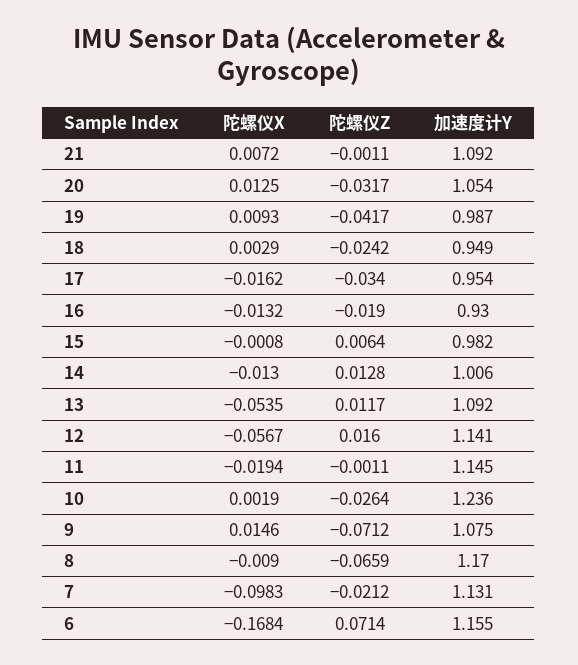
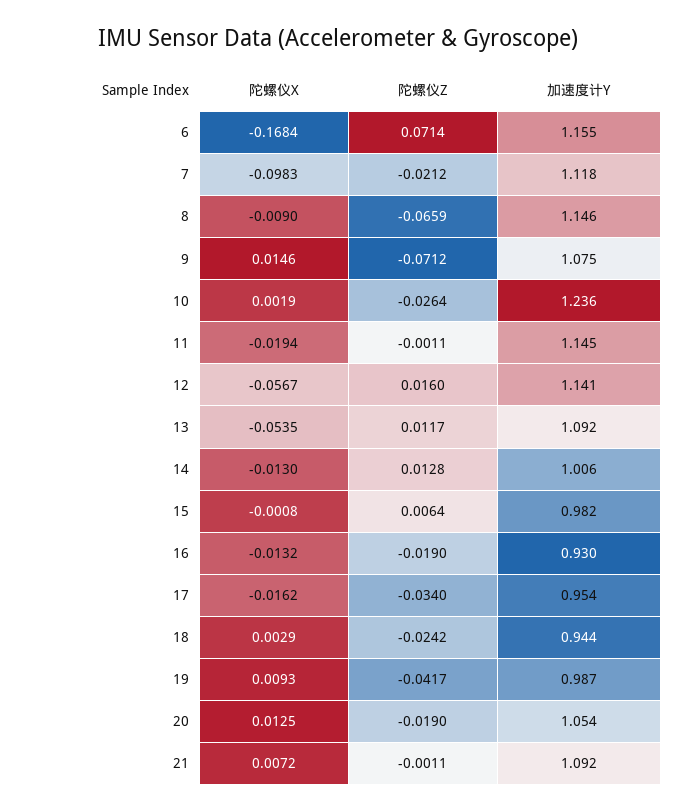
  {
    "陀螺仪X": {
      "21": 0.0072,
      "20": 0.0125,
      "19": 0.0093,
      "18": 0.0029,
      "17": -0.0162,
      "16": -0.0132,
      "15": -0.0008,
      "14": -0.013,
      "13": -0.0535,
      "12": -0.0567,
      "11": -0.0194,
      "10": 0.0019,
      "9": 0.0146,
      "8": -0.009,
      "7": -0.0983,
      "6": -0.1684
    },
    "陀螺仪Z": {
      "21": -0.0011,
-     "20": -0.0317,
+     "20": -0.019,
      "19": -0.0417,
      "18": -0.0242,
      "17": -0.034,
      "16": -0.019,
      "15": 0.0064,
      "14": 0.0128,
      "13": 0.0117,
      "12": 0.016,
      "11": -0.0011,
      "10": -0.0264,
      "9": -0.0712,
      "8": -0.0659,
      "7": -0.0212,
      "6": 0.0714
    },
    "加速度计Y": {
      "21": 1.092,
      "20": 1.054,
      "19": 0.987,
-     "18": 0.949,
+     "18": 0.944,
      "17": 0.954,
      "16": 0.93,
      "15": 0.982,
      "14": 1.006,
      "13": 1.092,
      "12": 1.141,
      "11": 1.145,
      "10": 1.236,
      "9": 1.075,
-     "8": 1.17,
+     "8": 1.146,
-     "7": 1.131,
+     "7": 1.118,
      "6": 1.155
    }
  }

